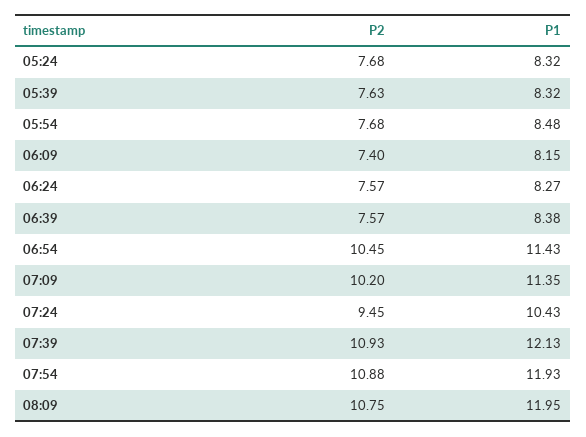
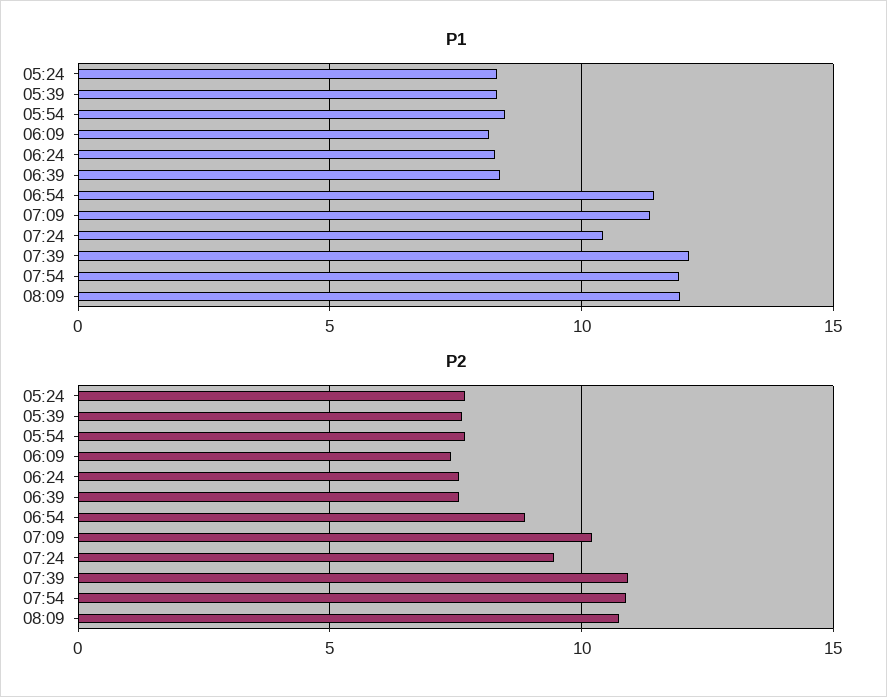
  {
    "P2": {
      "05:24": 7.68,
      "05:39": 7.63,
      "05:54": 7.68,
      "06:09": 7.4,
      "06:24": 7.57,
      "06:39": 7.57,
-     "06:54": 10.45,
+     "06:54": 9,
      "07:09": 10.2,
      "07:24": 9.45,
      "07:39": 10.93,
      "07:54": 10.88,
      "08:09": 10.75
    },
    "P1": {
      "05:24": 8.32,
      "05:39": 8.32,
      "05:54": 8.48,
      "06:09": 8.15,
      "06:24": 8.27,
      "06:39": 8.38,
      "06:54": 11.43,
      "07:09": 11.35,
      "07:24": 10.43,
      "07:39": 12.13,
      "07:54": 11.93,
      "08:09": 11.95
    }
  }

